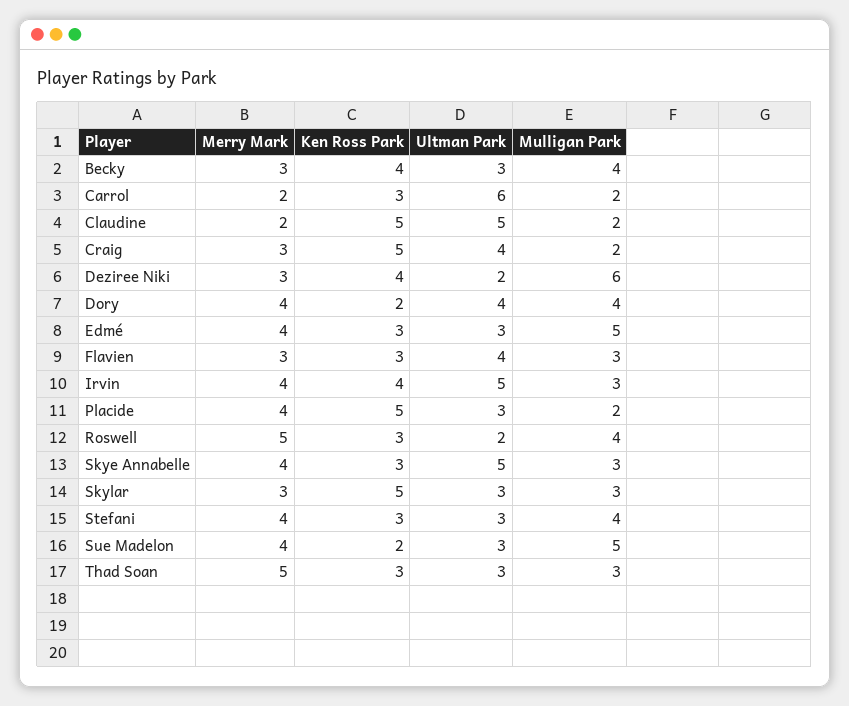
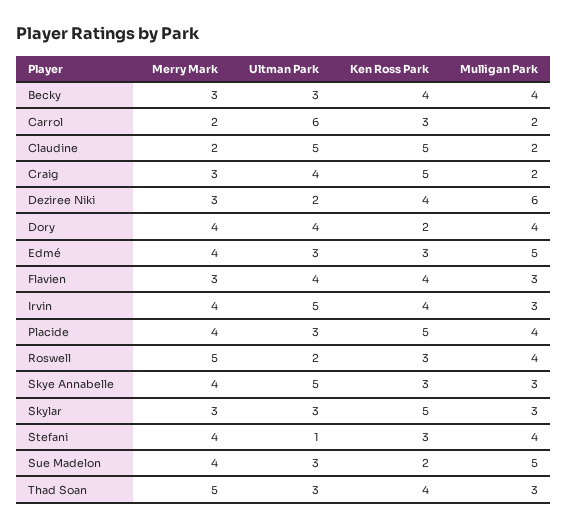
  {
    "Merry Mark": {
      "Becky": 3,
      "Carrol": 2,
      "Claudine": 2,
      "Craig": 3,
      "Deziree Niki": 3,
      "Dory": 4,
      "Edmé": 4,
      "Flavien": 3,
      "Irvin": 4,
      "Placide": 4,
      "Roswell": 5,
      "Skye Annabelle": 4,
      "Skylar": 3,
      "Stefani": 4,
      "Sue Madelon": 4,
      "Thad Soan": 5
    },
    "Ken Ross Park": {
      "Becky": 4,
      "Carrol": 3,
      "Claudine": 5,
      "Craig": 5,
      "Deziree Niki": 4,
      "Dory": 2,
      "Edmé": 3,
-     "Flavien": 3,
+     "Flavien": 4,
      "Irvin": 4,
      "Placide": 5,
      "Roswell": 3,
      "Skye Annabelle": 3,
      "Skylar": 5,
      "Stefani": 3,
      "Sue Madelon": 2,
-     "Thad Soan": 3
+     "Thad Soan": 4
    },
    "Ultman Park": {
      "Becky": 3,
      "Carrol": 6,
      "Claudine": 5,
      "Craig": 4,
      "Deziree Niki": 2,
      "Dory": 4,
      "Edmé": 3,
      "Flavien": 4,
      "Irvin": 5,
      "Placide": 3,
      "Roswell": 2,
      "Skye Annabelle": 5,
      "Skylar": 3,
-     "Stefani": 3,
+     "Stefani": 1,
      "Sue Madelon": 3,
      "Thad Soan": 3
    },
    "Mulligan Park": {
      "Becky": 4,
      "Carrol": 2,
      "Claudine": 2,
      "Craig": 2,
      "Deziree Niki": 6,
      "Dory": 4,
      "Edmé": 5,
      "Flavien": 3,
      "Irvin": 3,
-     "Placide": 2,
+     "Placide": 4,
      "Roswell": 4,
      "Skye Annabelle": 3,
      "Skylar": 3,
      "Stefani": 4,
      "Sue Madelon": 5,
      "Thad Soan": 3
    }
  }

